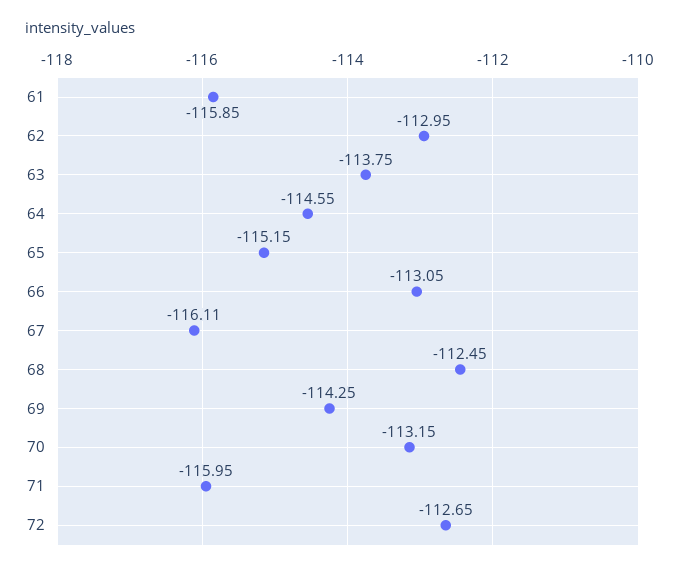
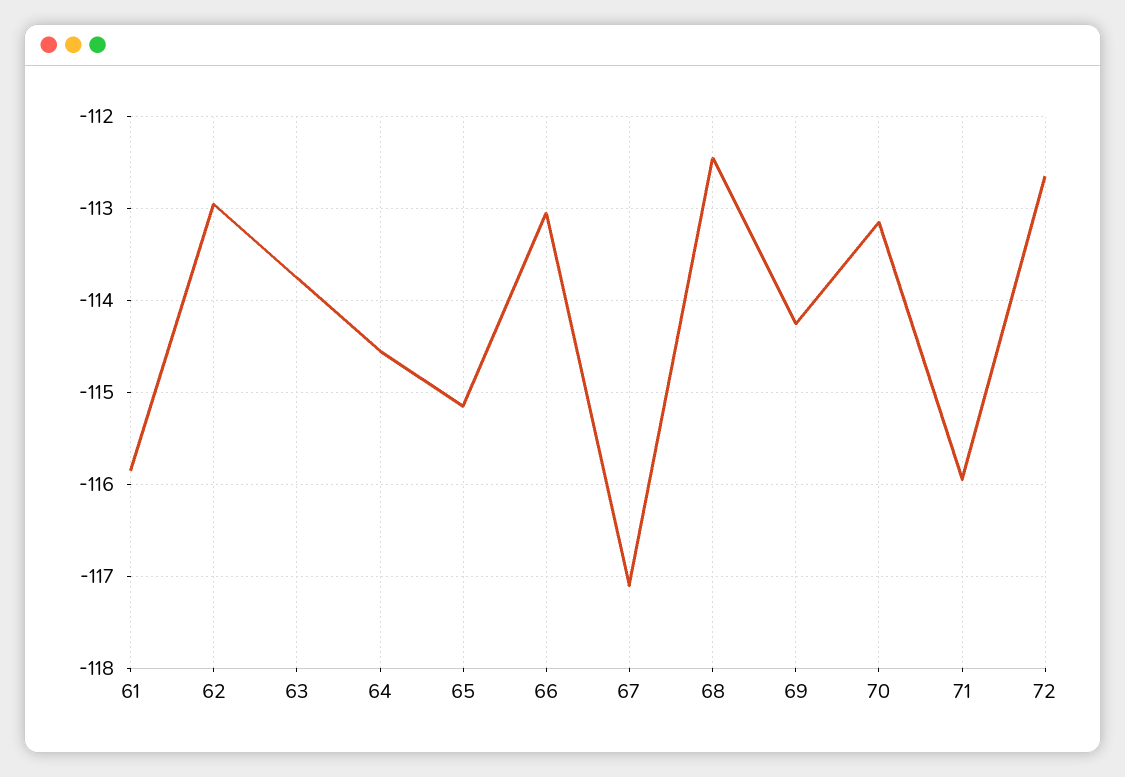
  {
    "61": -115.85,
    "62": -112.95,
    "63": -113.75,
    "64": -114.55,
    "65": -115.15,
    "66": -113.05,
-   "67": -116.11,
+   "67": -117.1,
    "68": -112.45,
    "69": -114.25,
    "70": -113.15,
    "71": -115.95,
    "72": -112.65
  }

